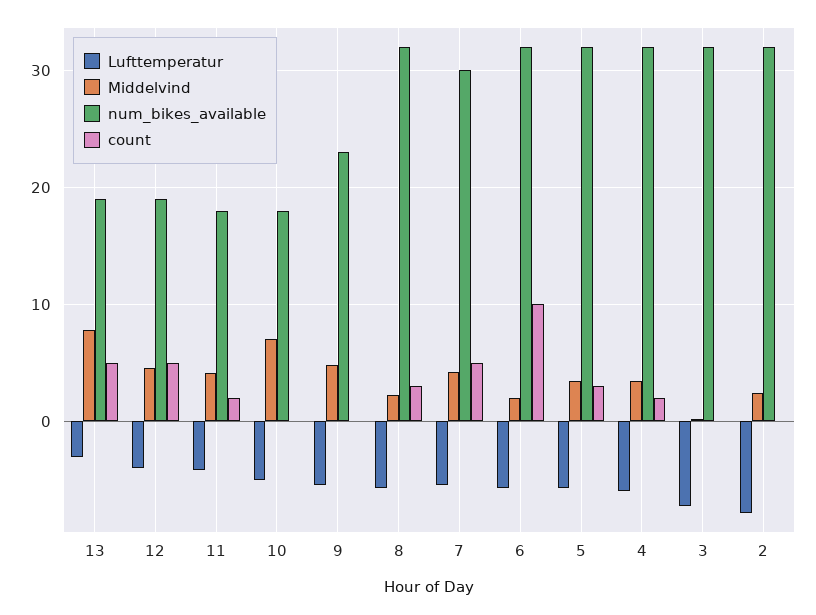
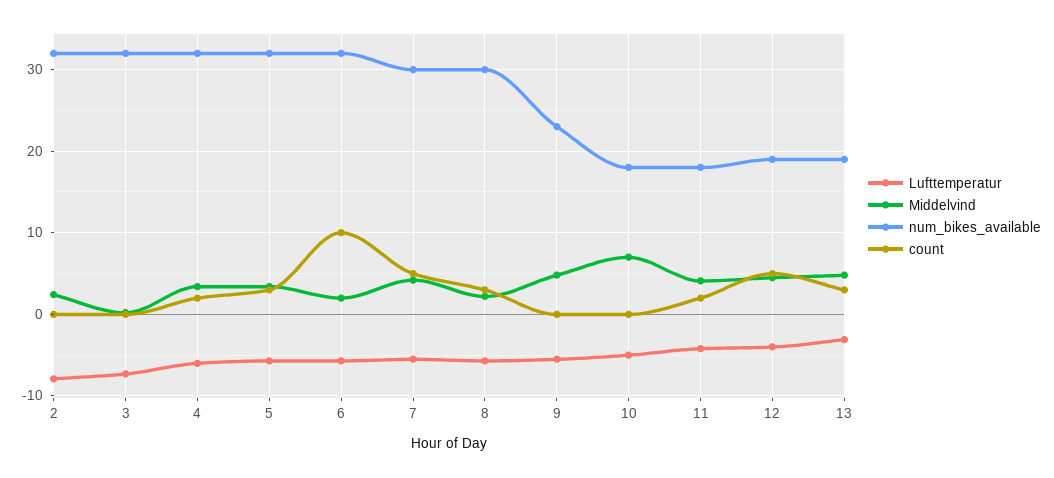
  {
    "Lufttemperatur": {
      "13": -3,
      "12": -4,
      "11": -4,
      "10": -5,
      "9": -6,
      "8": -6,
      "7": -6,
      "6": -6,
      "5": -6,
      "4": -6,
      "3": -7,
      "2": -8
    },
    "Middelvind": {
-     "13": 8,
+     "13": 5,
      "12": 5,
      "11": 4,
      "10": 7,
      "9": 5,
      "8": 2,
      "7": 4,
      "6": 2,
      "5": 3,
      "4": 3,
      "3": 0,
      "2": 2
    },
    "num_bikes_available": {
      "13": 19,
      "12": 19,
      "11": 18,
      "10": 18,
      "9": 23,
-     "8": 32,
+     "8": 30,
      "7": 30,
      "6": 32,
      "5": 32,
      "4": 32,
      "3": 32,
      "2": 32
    },
    "count": {
-     "13": 5,
+     "13": 3,
      "12": 5,
      "11": 2,
      "10": 0,
      "9": 0,
      "8": 3,
      "7": 5,
      "6": 10,
      "5": 3,
      "4": 2,
      "3": 0,
      "2": 0
    }
  }

